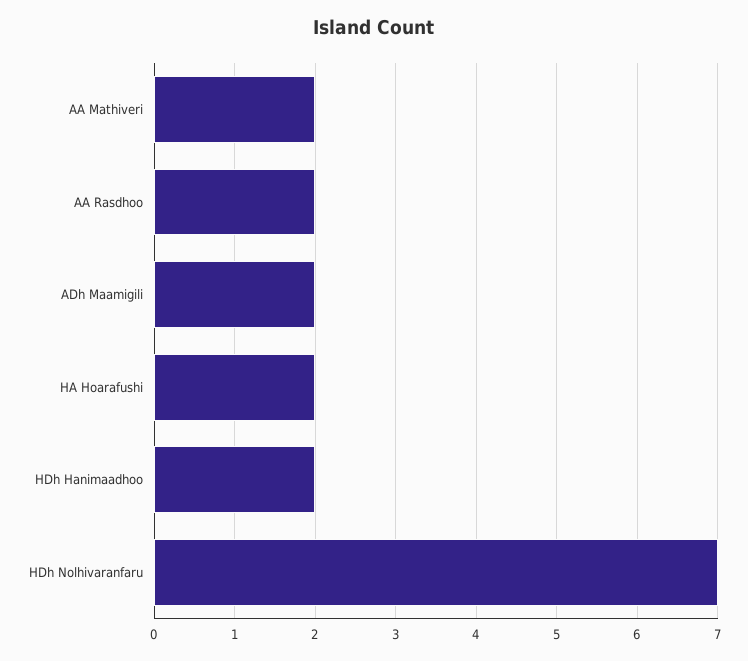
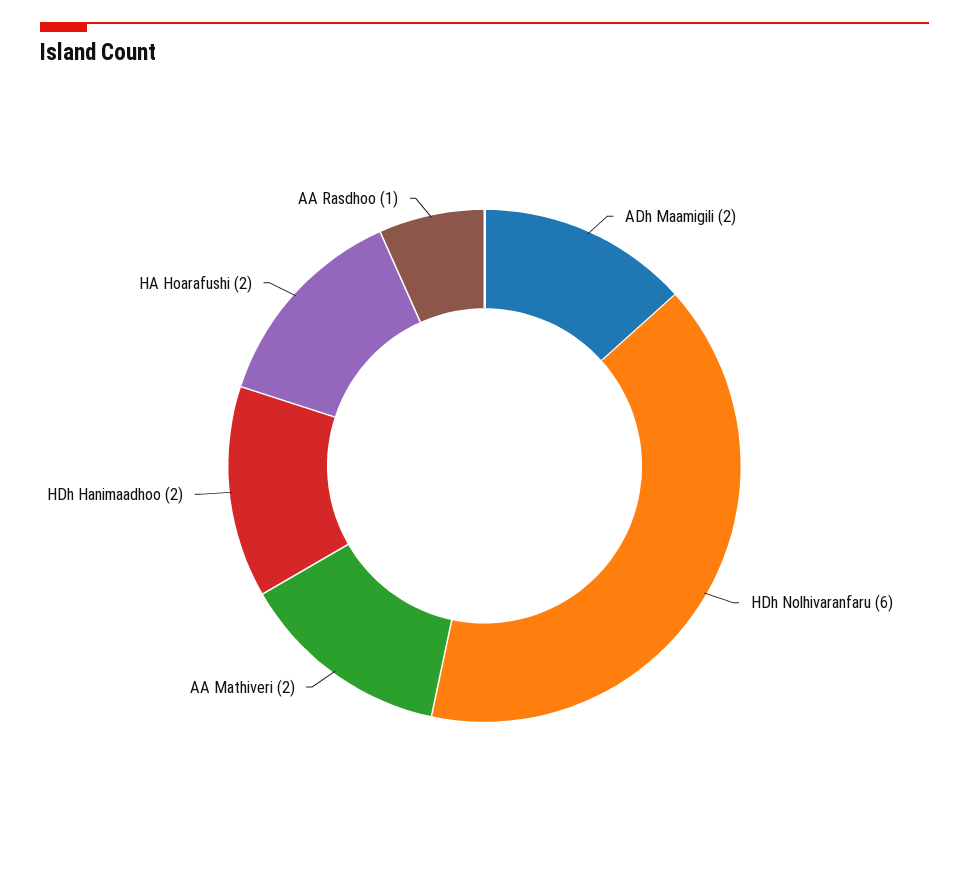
  {
    "AA Mathiveri": 2,
-   "AA Rasdhoo": 2,
+   "AA Rasdhoo": 1,
    "ADh Maamigili": 2,
    "HA Hoarafushi": 2,
    "HDh Hanimaadhoo": 2,
-   "HDh Nolhivaranfaru": 7
+   "HDh Nolhivaranfaru": 6
  }

